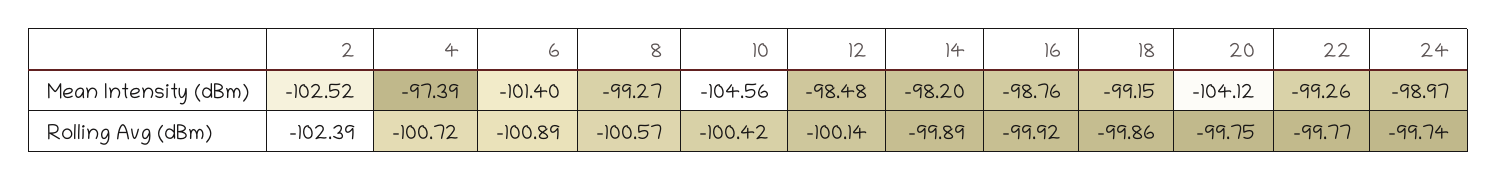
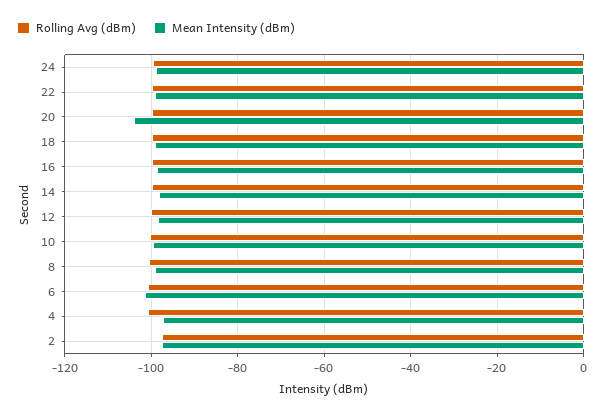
  {
    "Mean Intensity (dBm)": {
-     "2": -102.52,
+     "2": -98,
      "4": -97.39,
      "6": -101.4,
      "8": -99.27,
-     "10": -104.56,
+     "10": -100,
      "12": -98.48,
      "14": -98.2,
      "16": -98.76,
      "18": -99.15,
      "20": -104.12,
      "22": -99.26,
      "24": -98.97
    },
    "Rolling Avg (dBm)": {
-     "2": -102.39,
+     "2": -98,
      "4": -100.72,
      "6": -100.89,
      "8": -100.57,
      "10": -100.42,
      "12": -100.14,
      "14": -99.89,
      "16": -99.92,
      "18": -99.86,
      "20": -99.75,
      "22": -99.77,
      "24": -99.74
    }
  }

